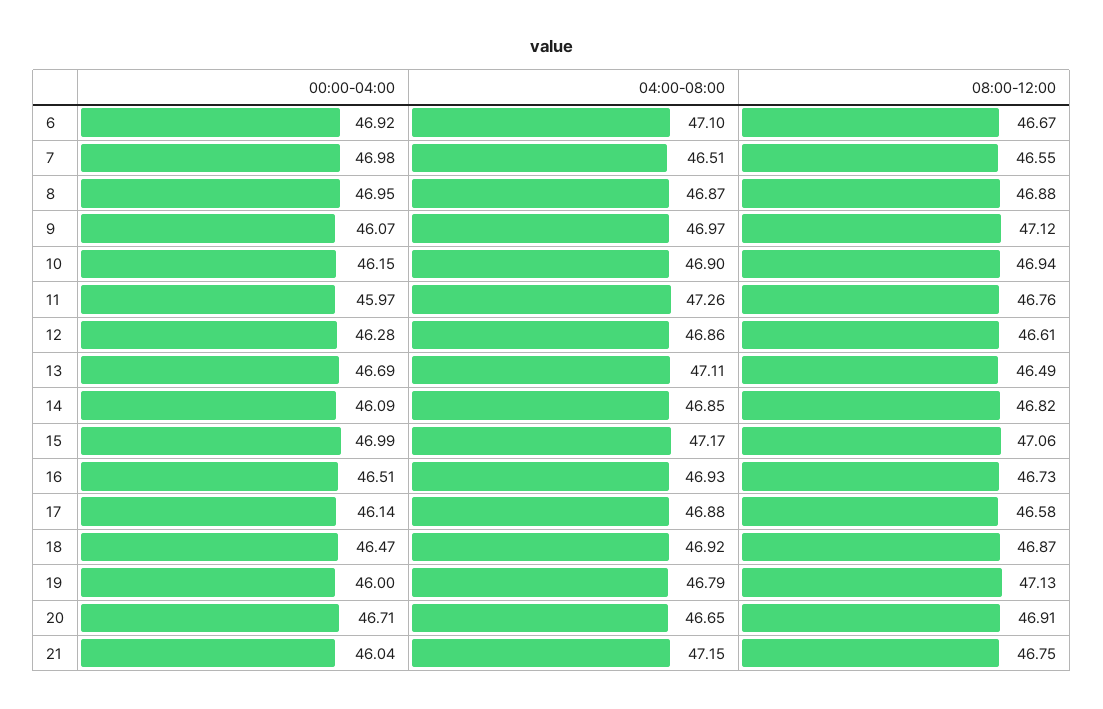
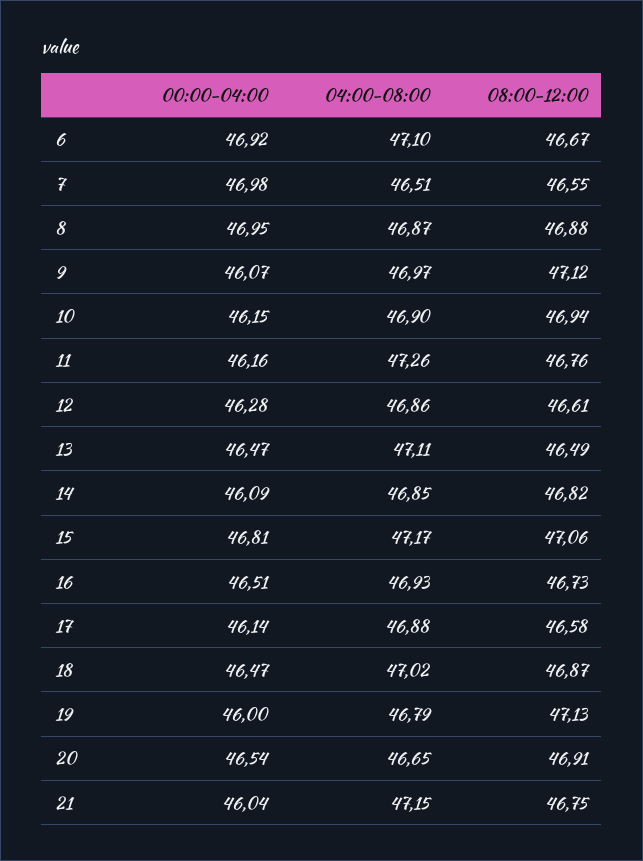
  {
    "00:00-04:00": {
      "6": 46.92,
      "7": 46.98,
      "8": 46.95,
      "9": 46.07,
      "10": 46.15,
-     "11": 45.97,
+     "11": 46.16,
      "12": 46.28,
-     "13": 46.69,
+     "13": 46.47,
      "14": 46.09,
-     "15": 46.99,
+     "15": 46.81,
      "16": 46.51,
      "17": 46.14,
      "18": 46.47,
      "19": 46,
-     "20": 46.71,
+     "20": 46.54,
      "21": 46.04
    },
    "04:00-08:00": {
      "6": 47.1,
      "7": 46.51,
      "8": 46.87,
      "9": 46.97,
      "10": 46.9,
      "11": 47.26,
      "12": 46.86,
      "13": 47.11,
      "14": 46.85,
      "15": 47.17,
      "16": 46.93,
      "17": 46.88,
-     "18": 46.92,
+     "18": 47.02,
      "19": 46.79,
      "20": 46.65,
      "21": 47.15
    },
    "08:00-12:00": {
      "6": 46.67,
      "7": 46.55,
      "8": 46.88,
      "9": 47.12,
      "10": 46.94,
      "11": 46.76,
      "12": 46.61,
      "13": 46.49,
      "14": 46.82,
      "15": 47.06,
      "16": 46.73,
      "17": 46.58,
      "18": 46.87,
      "19": 47.13,
      "20": 46.91,
      "21": 46.75
    }
  }

